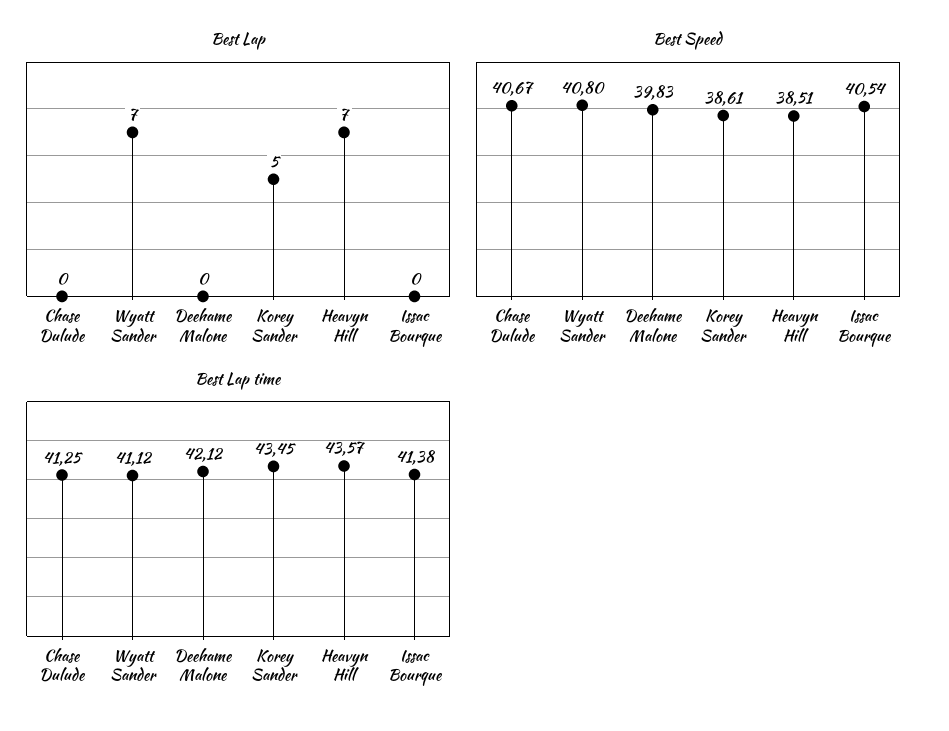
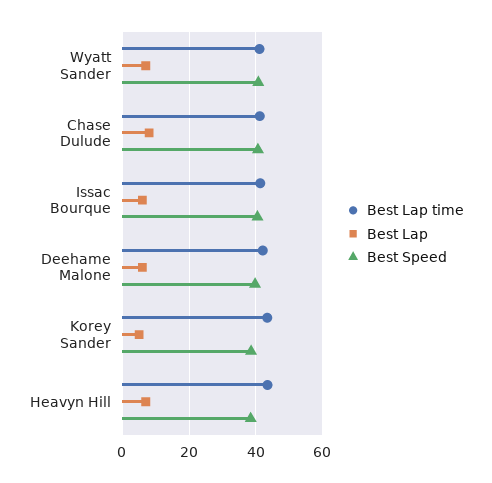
  {
    "Best Lap": {
-     "Chase Dulude": 0,
+     "Chase Dulude": 8,
      "Wyatt Sander": 7,
-     "Deehame Malone": 0,
+     "Deehame Malone": 6,
      "Korey Sander": 5,
      "Heavyn Hill": 7,
-     "Issac Bourque": 0
+     "Issac Bourque": 6
    },
    "Best Speed": {
      "Chase Dulude": 40.67,
      "Wyatt Sander": 40.8,
      "Deehame Malone": 39.83,
      "Korey Sander": 38.61,
      "Heavyn Hill": 38.51,
      "Issac Bourque": 40.54
    },
    "Best Lap time": {
      "Chase Dulude": 41.25,
      "Wyatt Sander": 41.12,
      "Deehame Malone": 42.12,
      "Korey Sander": 43.45,
      "Heavyn Hill": 43.57,
      "Issac Bourque": 41.38
    }
  }

